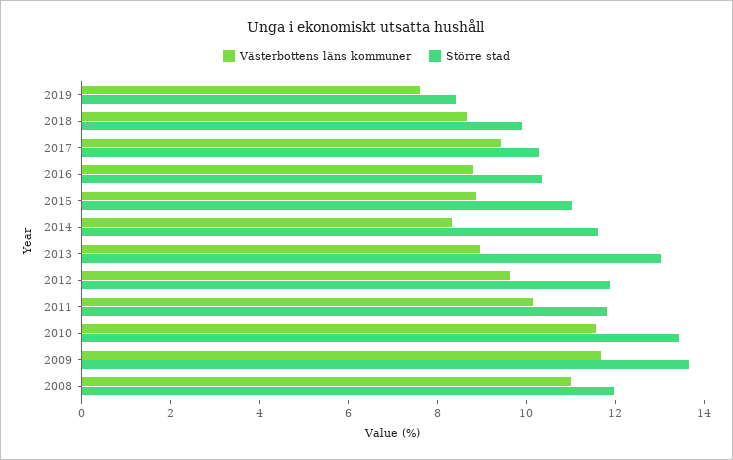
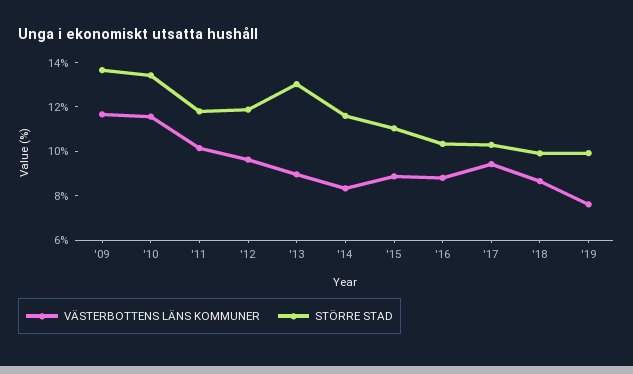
  {
    "Västerbottens läns kommuner": {
      "2019": 7.5,
      "2018": 8.5,
      "2017": 9.5,
      "2016": 9,
      "2015": 9,
      "2014": 8.5,
      "2013": 9,
      "2012": 9.5,
      "2011": 10,
      "2010": 11.5,
-     "2009": 11.5,
+     "2009": 11.5
-     "2008": 11
    },
    "Större stad": {
-     "2019": 8.5,
+     "2019": 10,
      "2018": 10,
      "2017": 10.5,
      "2016": 10.5,
      "2015": 11,
      "2014": 11.5,
      "2013": 13,
      "2012": 12,
      "2011": 12,
      "2010": 13.5,
-     "2009": 13.5,
+     "2009": 13.5
-     "2008": 12
    }
  }

